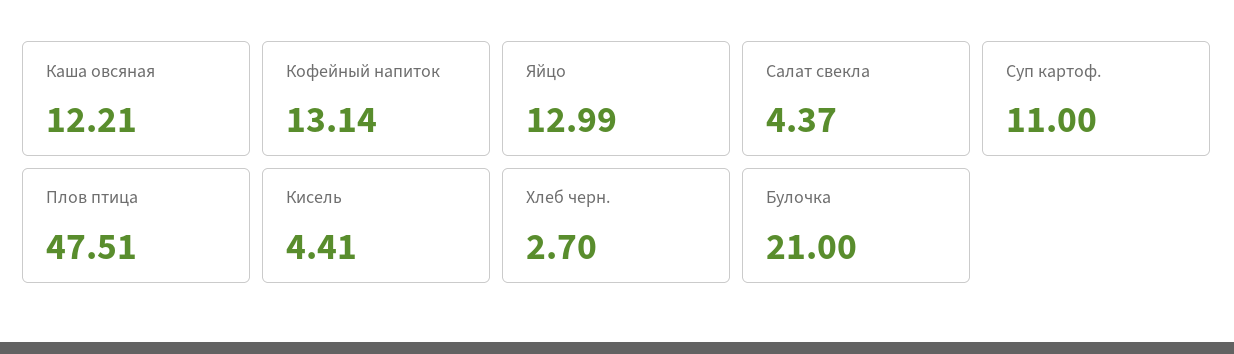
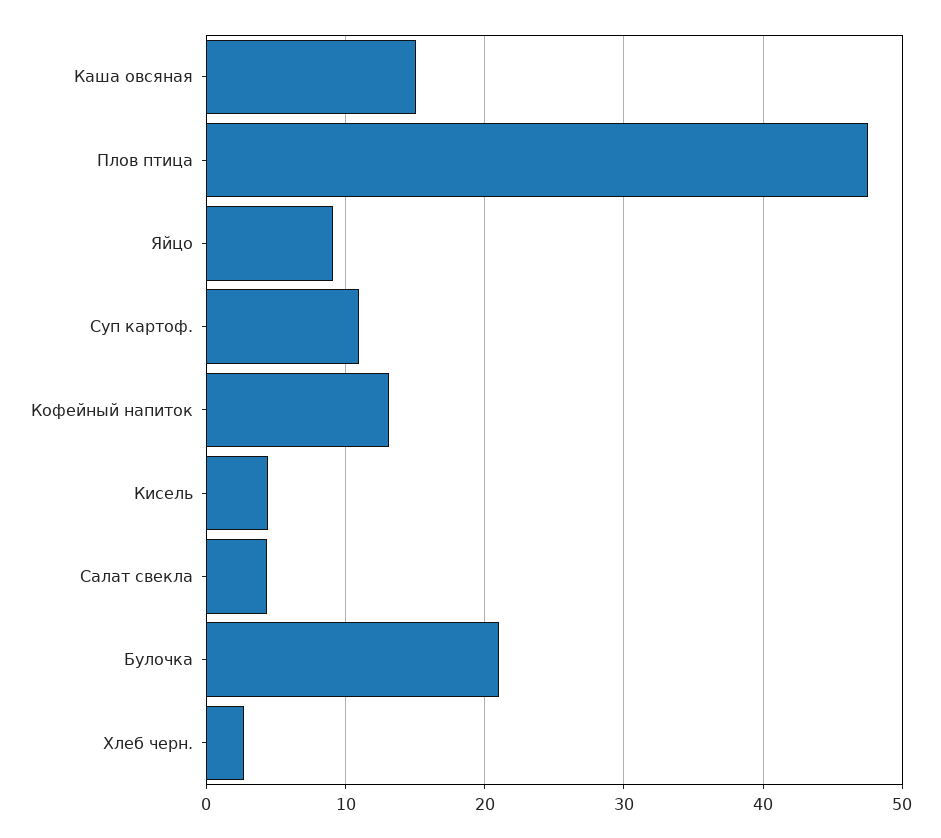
  {
-   "Каша овсяная": 12.21,
+   "Каша овсяная": 15,
    "Кофейный напиток": 13.14,
-   "Яйцо": 12.99,
+   "Яйцо": 9,
    "Салат свекла": 4.37,
    "Суп картоф.": 11,
    "Плов птица": 47.51,
    "Кисель": 4.41,
    "Хлеб черн.": 2.7,
    "Булочка": 21
  }

